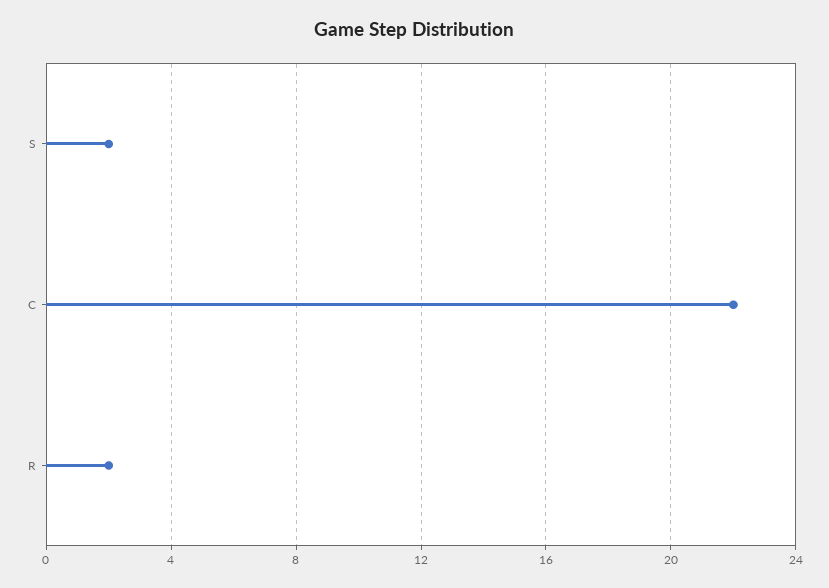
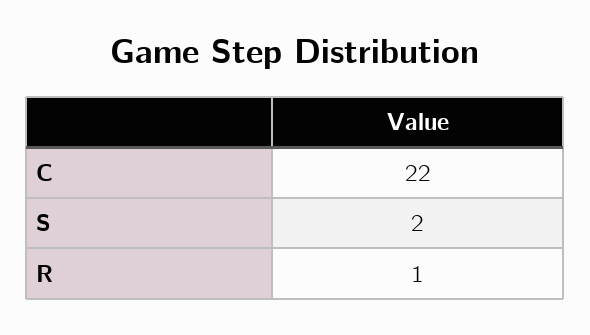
  {
    "S": 2,
    "C": 22,
-   "R": 2
+   "R": 1
  }

